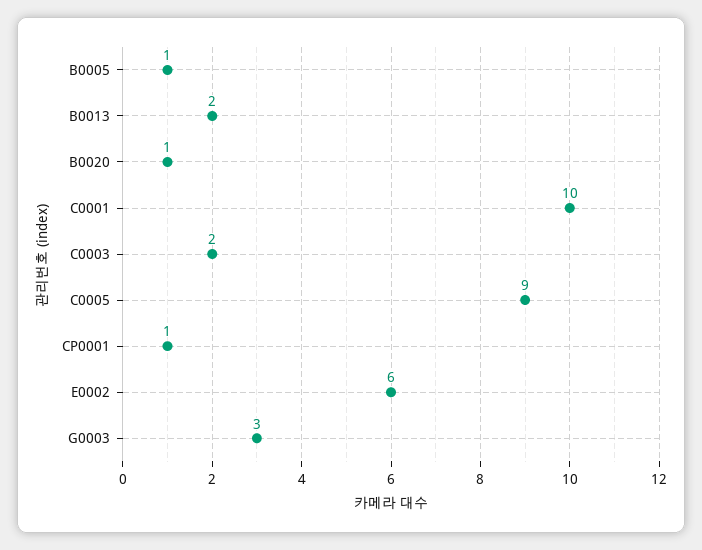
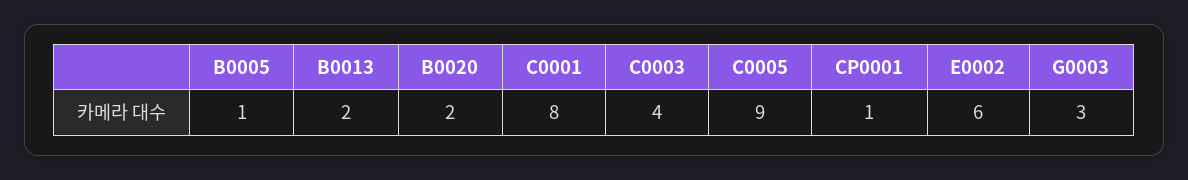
  {
    "B0005": 1,
    "B0013": 2,
-   "B0020": 1,
+   "B0020": 2,
-   "C0001": 10,
+   "C0001": 8,
-   "C0003": 2,
+   "C0003": 4,
    "C0005": 9,
    "CP0001": 1,
    "E0002": 6,
    "G0003": 3
  }

